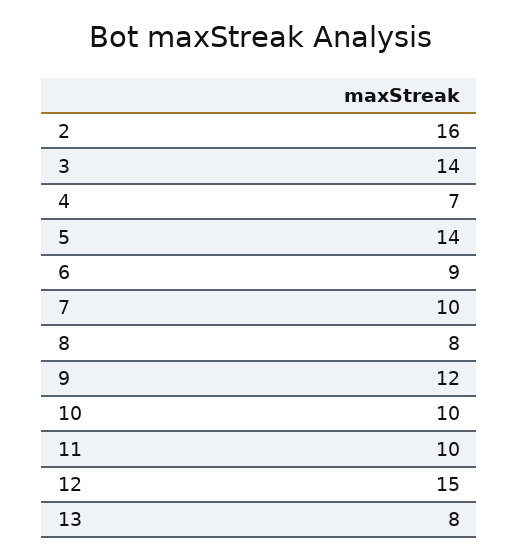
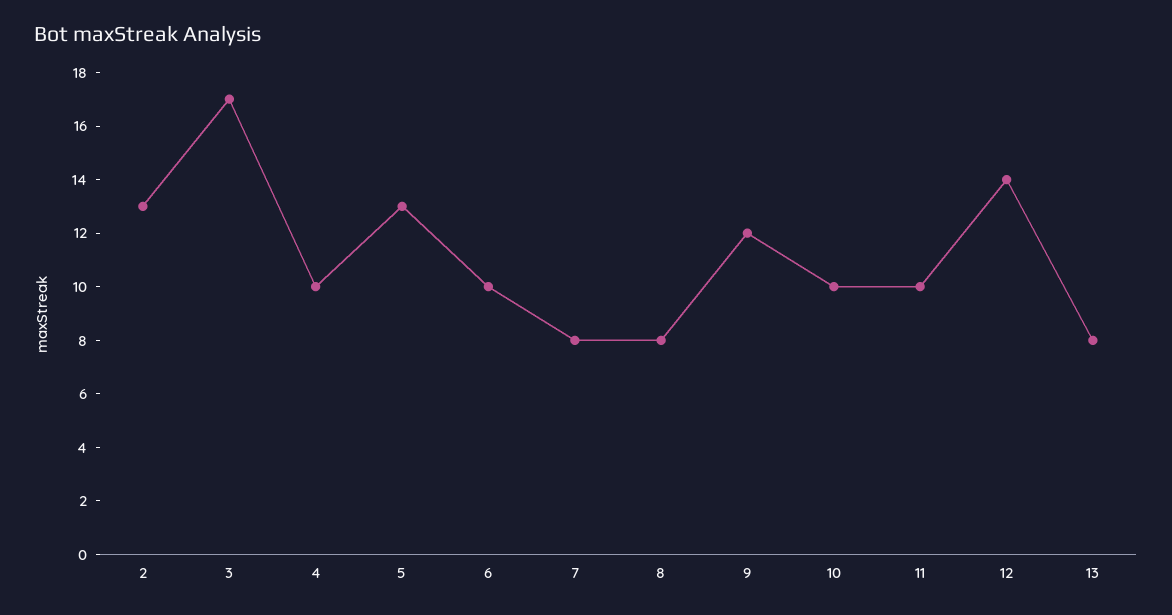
  {
-   "2": 16,
+   "2": 13,
-   "3": 14,
+   "3": 17,
-   "4": 7,
+   "4": 10,
-   "5": 14,
+   "5": 13,
-   "6": 9,
+   "6": 10,
-   "7": 10,
+   "7": 8,
    "8": 8,
    "9": 12,
    "10": 10,
    "11": 10,
-   "12": 15,
+   "12": 14,
    "13": 8
  }

